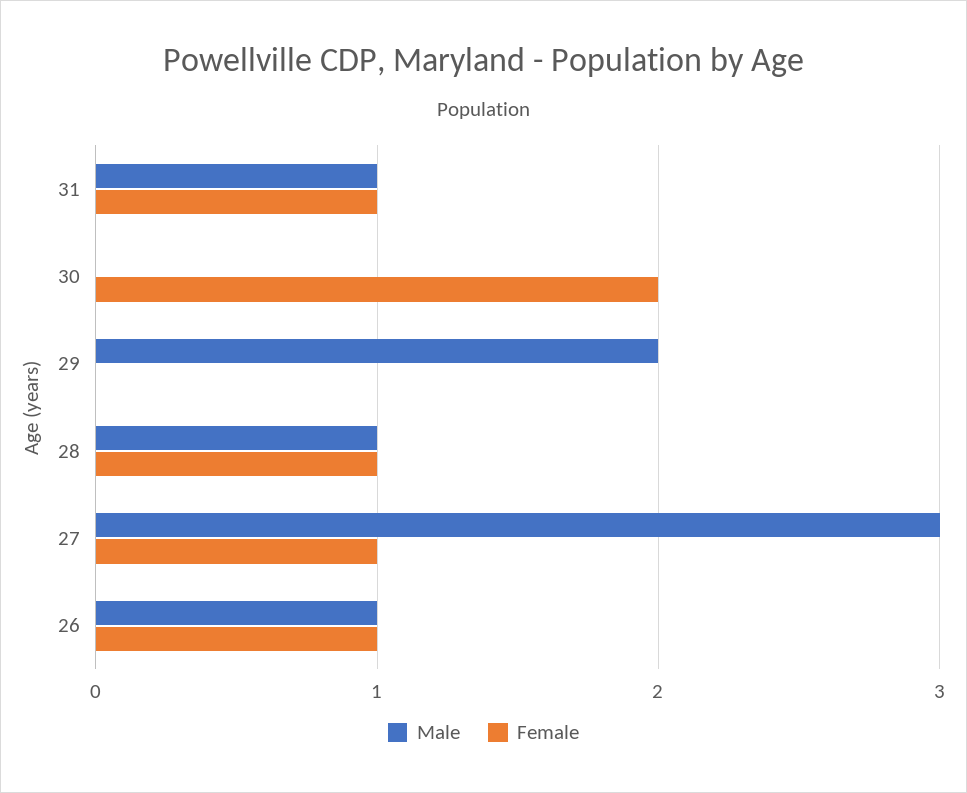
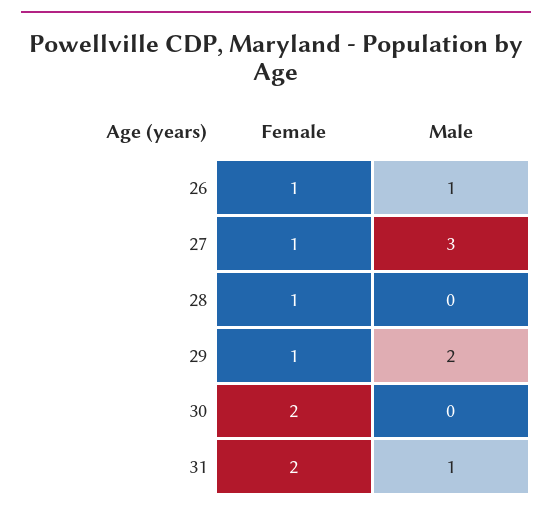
  {
    "Male": {
      "31": 1,
      "30": 0,
      "29": 2,
-     "28": 1,
+     "28": 0,
      "27": 3,
      "26": 1
    },
    "Female": {
-     "31": 1,
+     "31": 2,
      "30": 2,
-     "29": 0,
+     "29": 1,
      "28": 1,
      "27": 1,
      "26": 1
    }
  }

